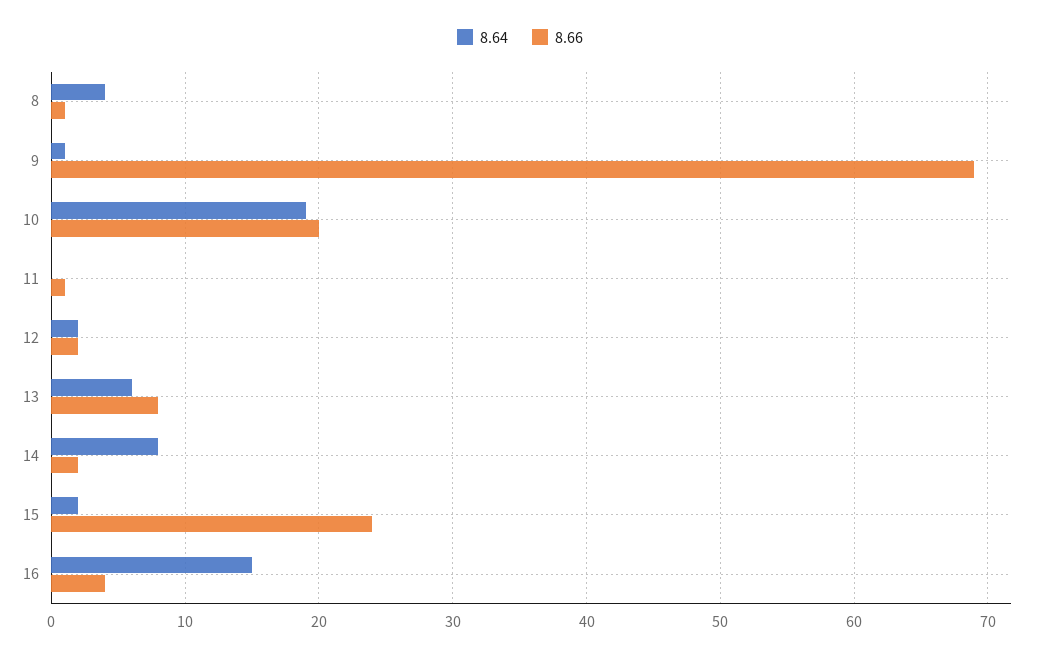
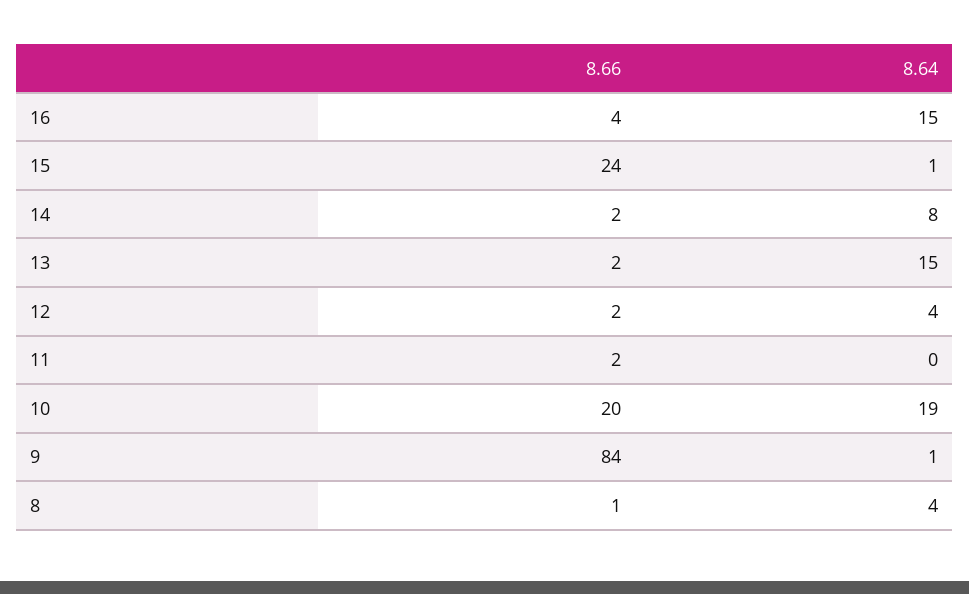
  {
    "8.64": {
      "8": 4,
      "9": 1,
      "10": 19,
      "11": 0,
-     "12": 2,
+     "12": 4,
-     "13": 6,
+     "13": 15,
      "14": 8,
-     "15": 2,
+     "15": 1,
      "16": 15
    },
    "8.66": {
      "8": 1,
-     "9": 69,
+     "9": 84,
      "10": 20,
-     "11": 1,
+     "11": 2,
      "12": 2,
-     "13": 8,
+     "13": 2,
      "14": 2,
      "15": 24,
      "16": 4
    }
  }

